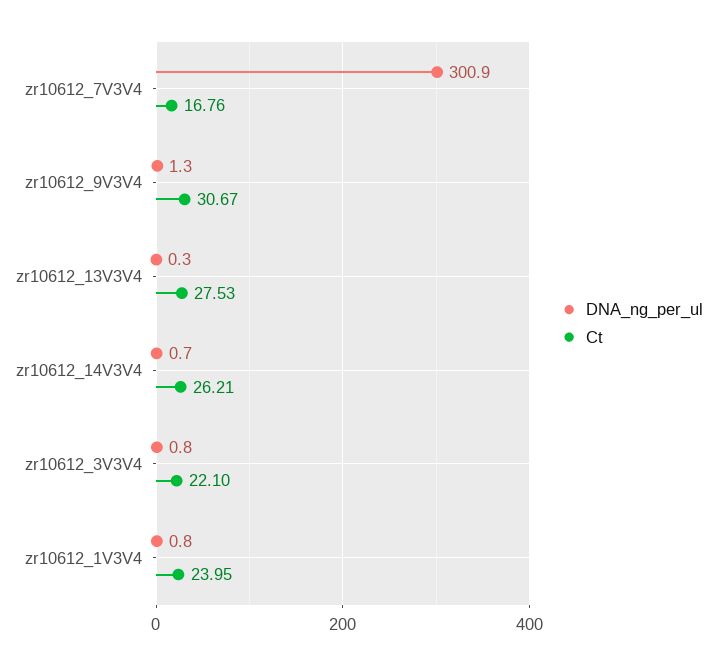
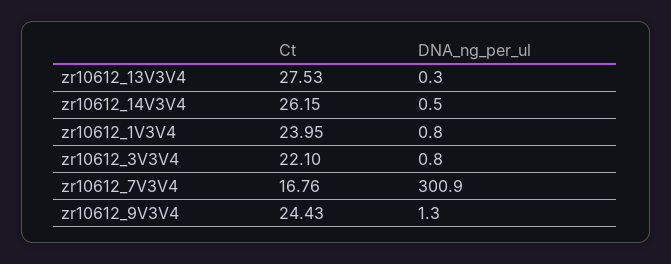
  {
    "DNA_ng_per_ul": {
      "zr10612_7V3V4": 300.9,
      "zr10612_9V3V4": 1.3,
      "zr10612_13V3V4": 0.3,
-     "zr10612_14V3V4": 0.7,
+     "zr10612_14V3V4": 0.5,
      "zr10612_3V3V4": 0.8,
      "zr10612_1V3V4": 0.8
    },
    "Ct": {
      "zr10612_7V3V4": 16.76,
-     "zr10612_9V3V4": 30.67,
+     "zr10612_9V3V4": 24.43,
      "zr10612_13V3V4": 27.53,
-     "zr10612_14V3V4": 26.21,
+     "zr10612_14V3V4": 26.15,
      "zr10612_3V3V4": 22.1,
      "zr10612_1V3V4": 23.95
    }
  }

